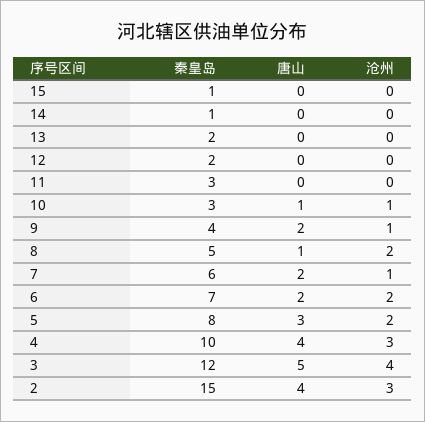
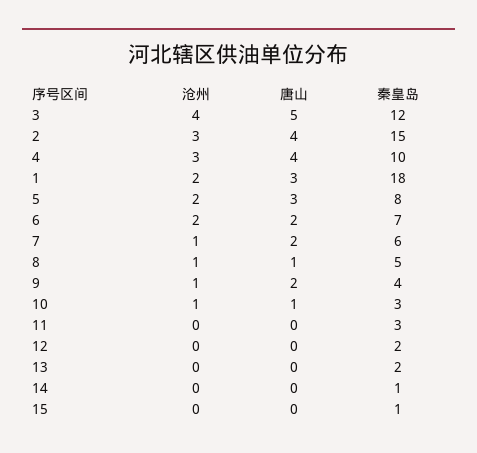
  {
    "秦皇岛": {
      "15": 1,
      "14": 1,
      "13": 2,
      "12": 2,
      "11": 3,
      "10": 3,
      "9": 4,
      "8": 5,
      "7": 6,
      "6": 7,
      "5": 8,
      "4": 10,
      "3": 12,
-     "2": 15
+     "2": 15,
+     "1": 18
    },
    "唐山": {
      "15": 0,
      "14": 0,
      "13": 0,
      "12": 0,
      "11": 0,
      "10": 1,
      "9": 2,
      "8": 1,
      "7": 2,
      "6": 2,
      "5": 3,
      "4": 4,
      "3": 5,
-     "2": 4
+     "2": 4,
+     "1": 3
    },
    "沧州": {
      "15": 0,
      "14": 0,
      "13": 0,
      "12": 0,
      "11": 0,
      "10": 1,
      "9": 1,
-     "8": 2,
+     "8": 1,
      "7": 1,
      "6": 2,
      "5": 2,
      "4": 3,
      "3": 4,
-     "2": 3
+     "2": 3,
+     "1": 2
    }
  }

